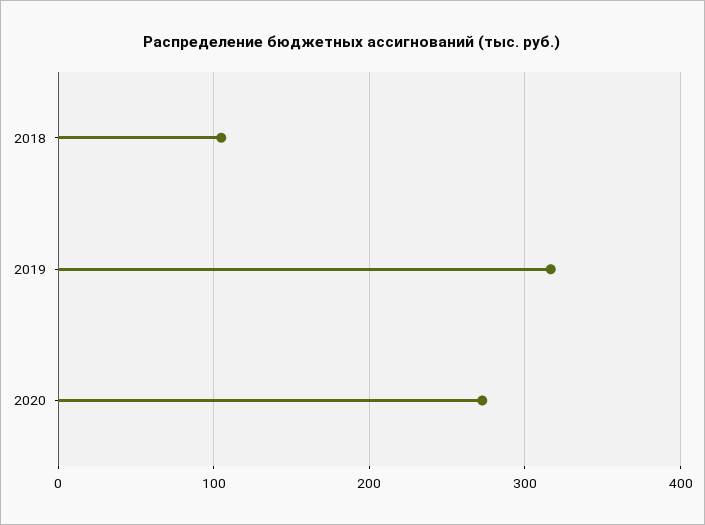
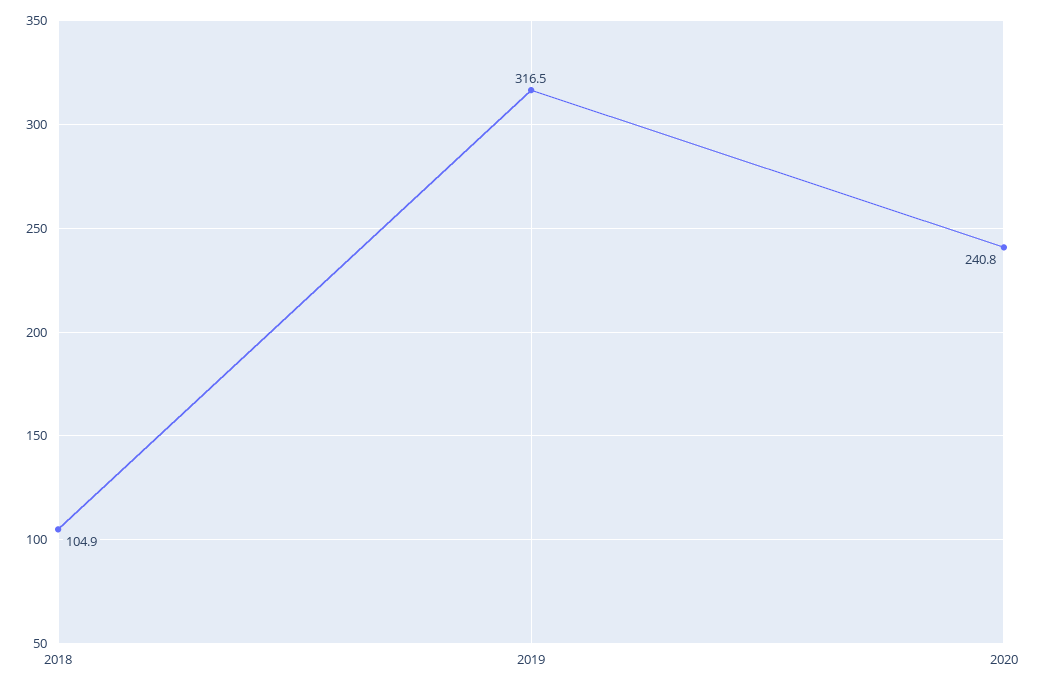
  {
    "2018": 104.9,
    "2019": 316.5,
-   "2020": 270
+   "2020": 240.8
  }

